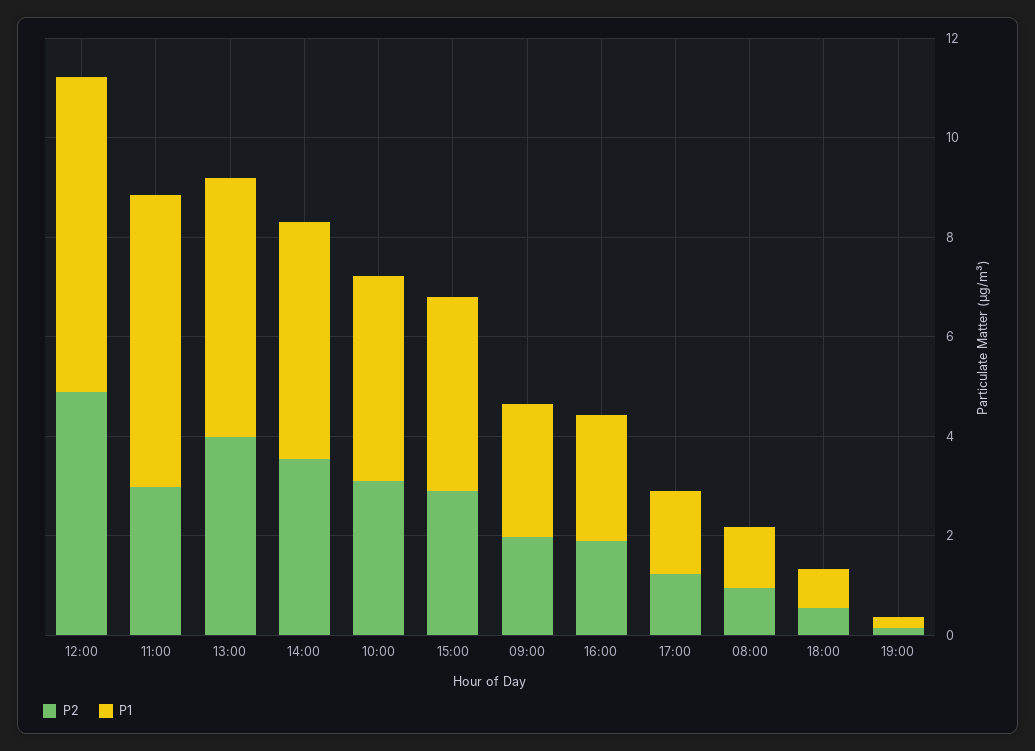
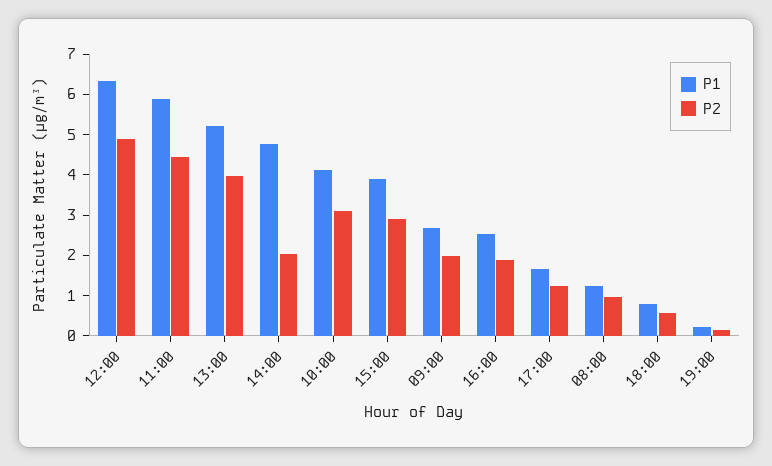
  {
    "P2": {
      "12:00": 4.8,
-     "11:00": 3,
+     "11:00": 4.4,
      "13:00": 4,
-     "14:00": 3.5,
+     "14:00": 2,
      "10:00": 3.2,
      "15:00": 3,
      "09:00": 2,
      "16:00": 1.8,
      "17:00": 1.2,
      "08:00": 1,
      "18:00": 0.6,
      "19:00": 0.2
    },
    "P1": {
      "12:00": 6.4,
      "11:00": 5.8,
      "13:00": 5.2,
      "14:00": 4.8,
      "10:00": 4.2,
      "15:00": 3.8,
      "09:00": 2.6,
      "16:00": 2.6,
      "17:00": 1.6,
      "08:00": 1.2,
      "18:00": 0.8,
      "19:00": 0.2
    }
  }

